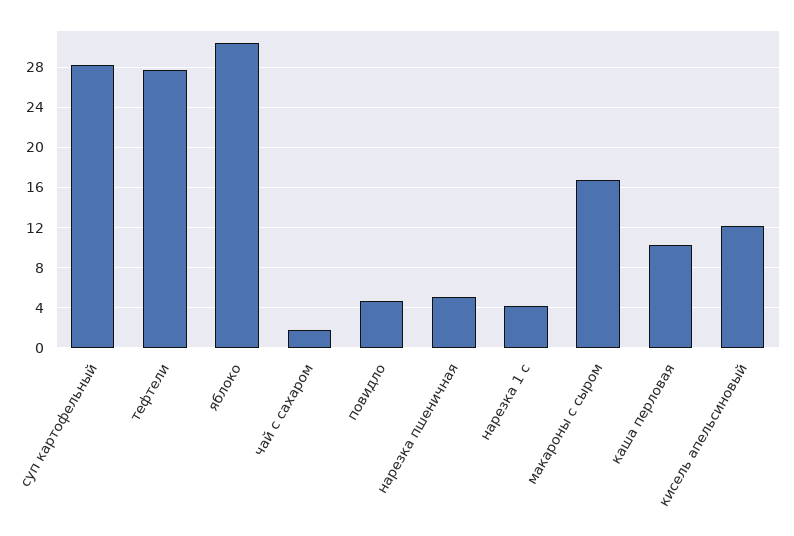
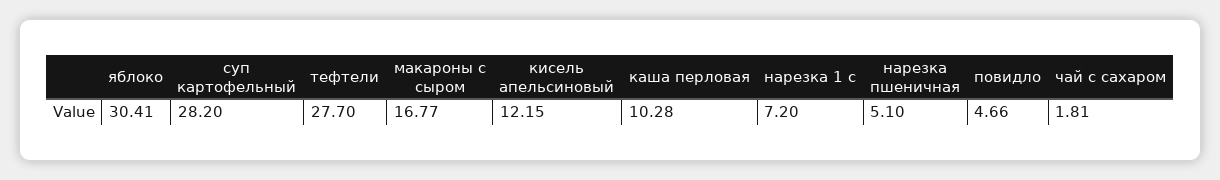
  {
    "суп картофельный": 28.2,
    "тефтели": 27.7,
    "яблоко": 30.41,
    "чай с сахаром": 1.81,
    "повидло": 4.66,
    "нарезка пшеничная": 5.1,
-   "нарезка 1 с": 4,
+   "нарезка 1 с": 7.2,
    "макароны с сыром": 16.77,
    "каша перловая": 10.28,
    "кисель апельсиновый": 12.15
  }

